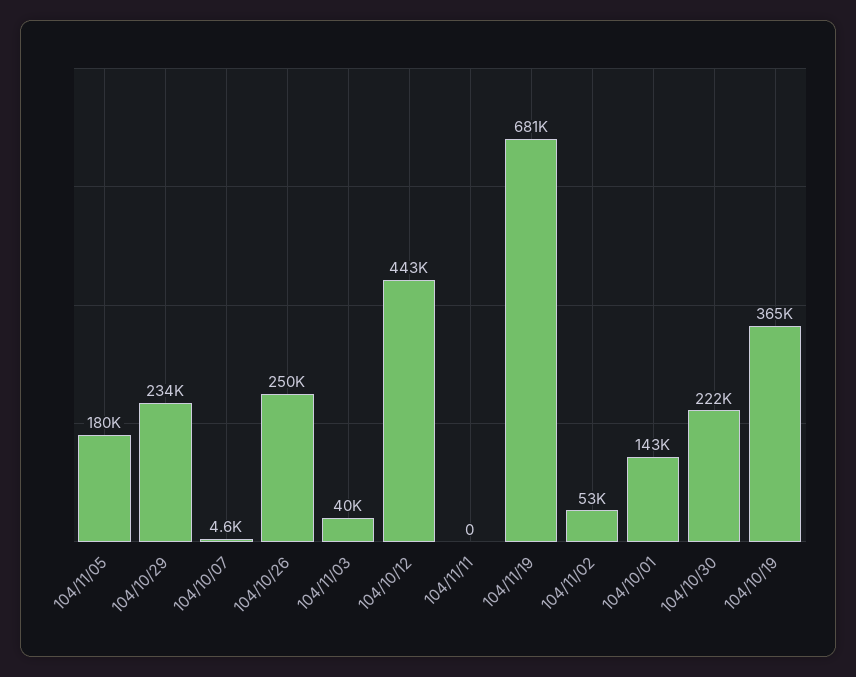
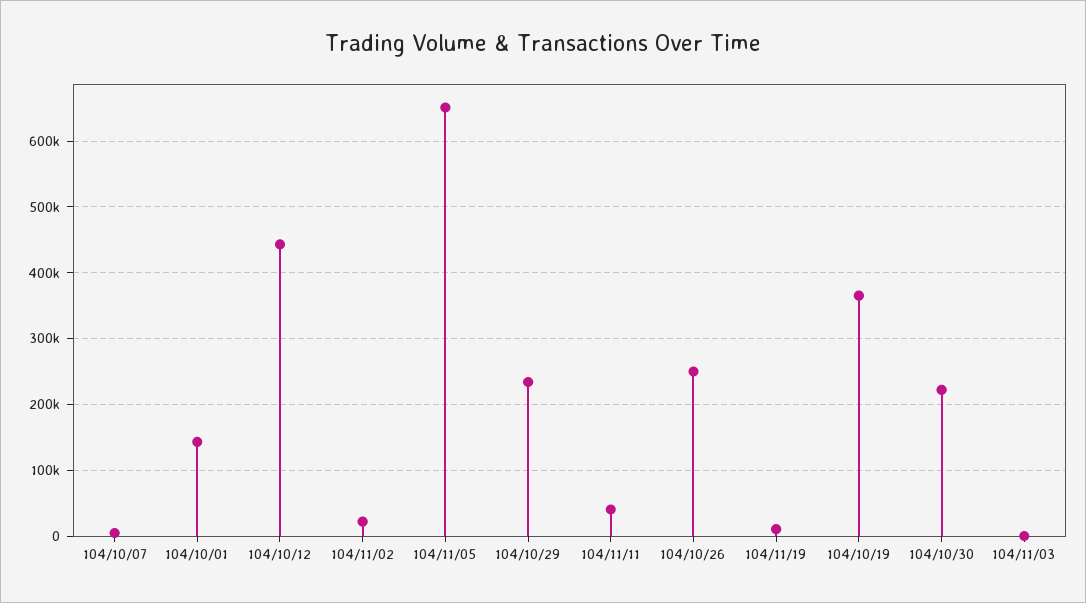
  {
-   "104/11/05": 180000,
+   "104/11/05": 650000,
    "104/10/29": 234000,
    "104/10/07": 4600,
    "104/10/26": 250000,
-   "104/11/03": 40000,
+   "104/11/03": 0,
    "104/10/12": 443000,
-   "104/11/11": 0,
+   "104/11/11": 40000,
-   "104/11/19": 681000,
+   "104/11/19": 10000,
-   "104/11/02": 53000,
+   "104/11/02": 20000,
    "104/10/01": 143000,
    "104/10/30": 222000,
    "104/10/19": 365000
  }

